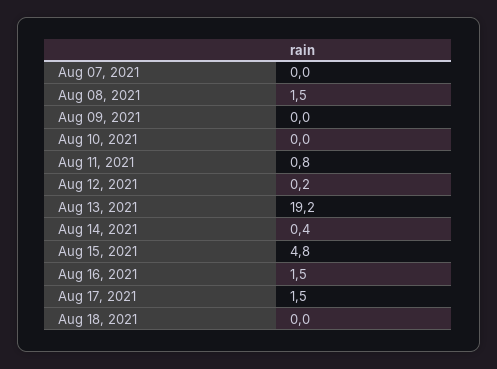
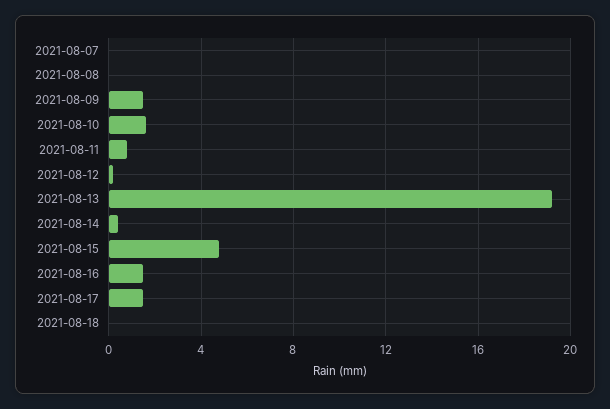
  {
    "Aug 07, 2021": 0,
-   "Aug 08, 2021": 1.5,
+   "Aug 08, 2021": 0,
-   "Aug 09, 2021": 0,
+   "Aug 09, 2021": 1.5,
-   "Aug 10, 2021": 0,
+   "Aug 10, 2021": 1.5,
    "Aug 11, 2021": 0.8,
    "Aug 12, 2021": 0.2,
    "Aug 13, 2021": 19.2,
    "Aug 14, 2021": 0.4,
    "Aug 15, 2021": 4.8,
    "Aug 16, 2021": 1.5,
    "Aug 17, 2021": 1.5,
    "Aug 18, 2021": 0
  }

